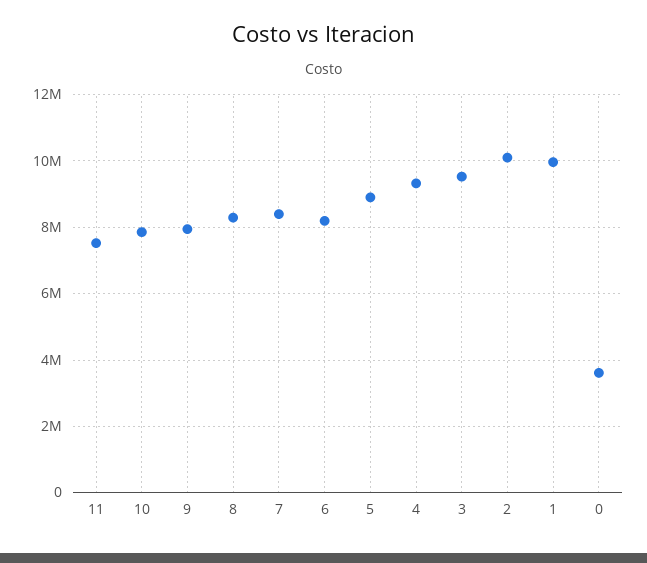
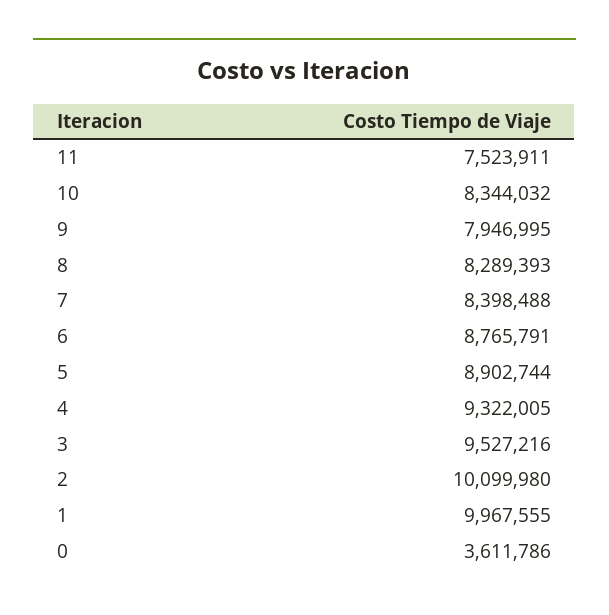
  {
    "11": 7523911,
-   "10": 7800000,
+   "10": 8344032,
    "9": 7946995,
    "8": 8289393,
    "7": 8398488,
-   "6": 8200000,
+   "6": 8765791,
    "5": 8902744,
    "4": 9322005,
    "3": 9527216,
    "2": 10099980,
    "1": 9967555,
    "0": 3611786
  }

